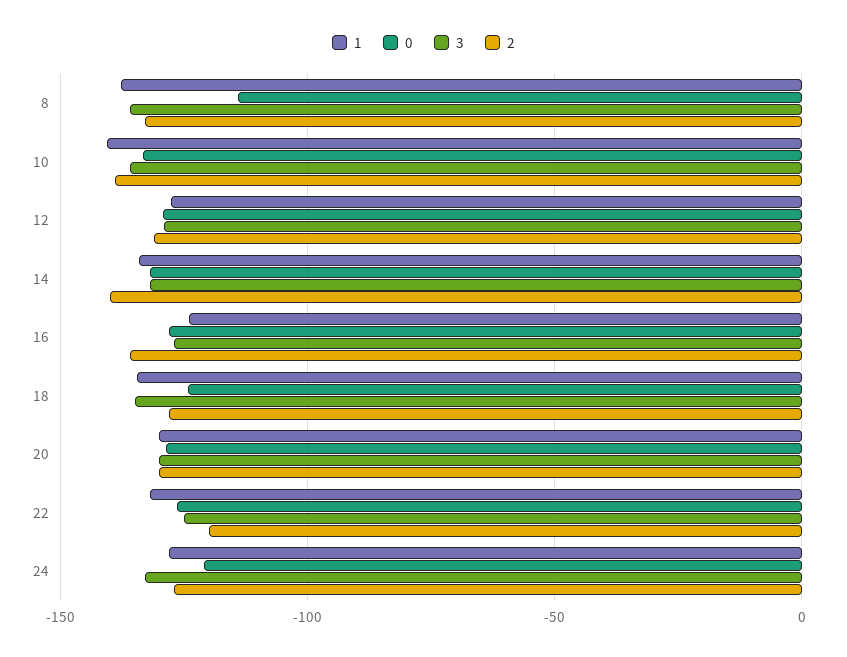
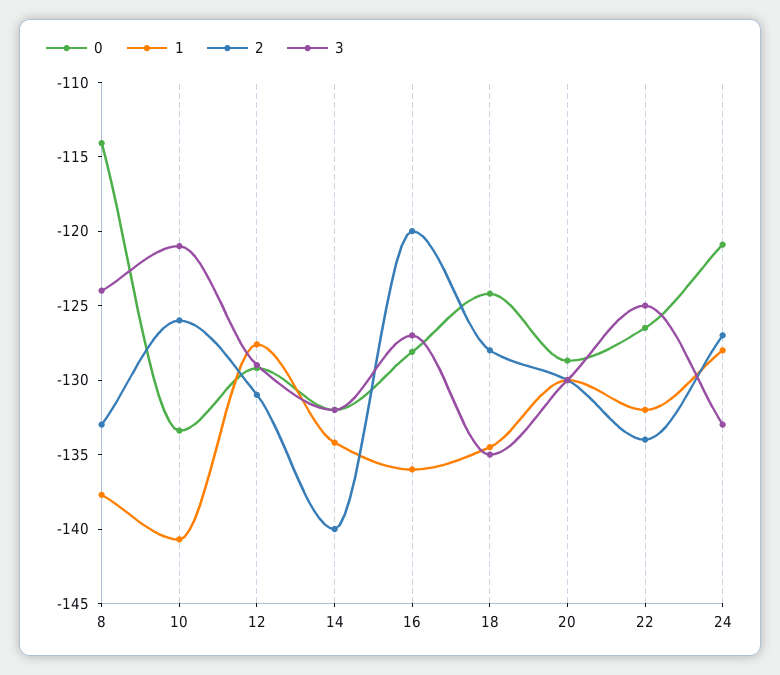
  {
    "1": {
      "8": -138,
      "10": -141,
      "12": -128,
      "14": -134,
-     "16": -125,
+     "16": -136,
      "18": -135,
      "20": -130,
      "22": -132,
      "24": -128
    },
    "0": {
      "8": -114,
      "10": -133,
      "12": -129,
      "14": -132,
      "16": -128,
      "18": -124,
      "20": -129,
      "22": -127,
      "24": -121
    },
    "3": {
-     "8": -135,
+     "8": -124,
-     "10": -135,
+     "10": -121,
      "12": -129,
      "14": -132,
      "16": -127,
      "18": -135,
      "20": -130,
      "22": -125,
      "24": -133
    },
    "2": {
      "8": -133,
-     "10": -140,
+     "10": -126,
      "12": -131,
      "14": -140,
-     "16": -135,
+     "16": -120,
      "18": -128,
      "20": -130,
-     "22": -120,
+     "22": -134,
      "24": -127
    }
  }

